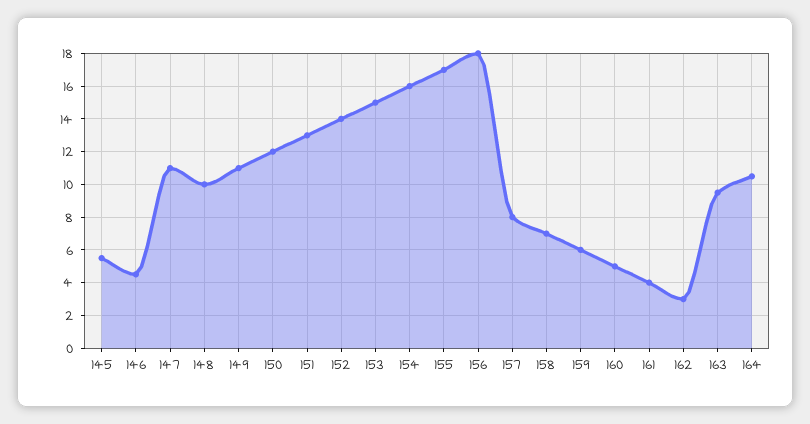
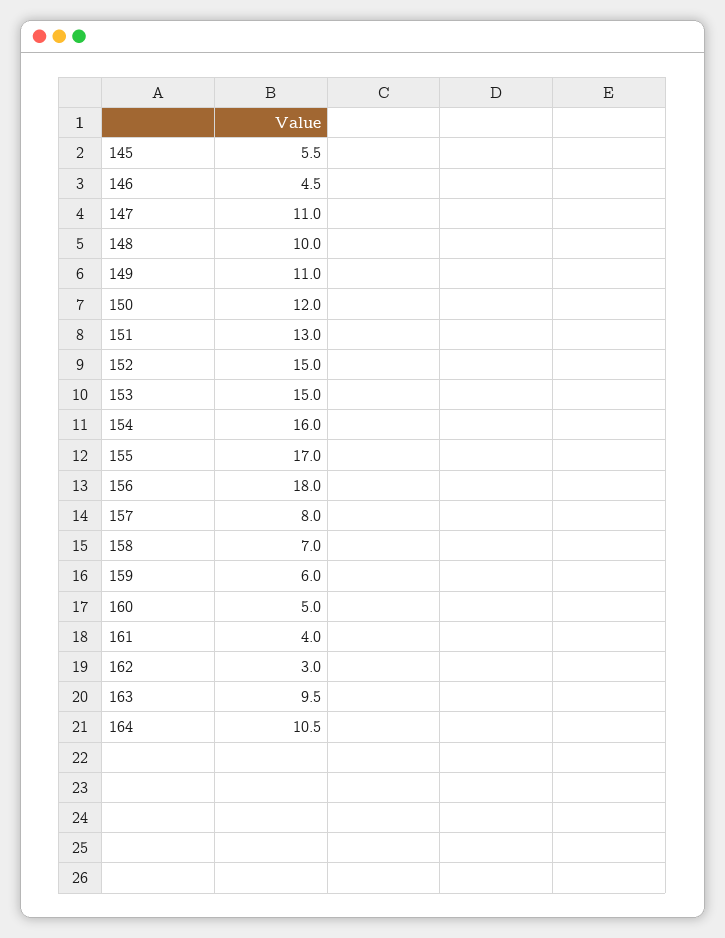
  {
    "145": 5.5,
    "146": 4.5,
    "147": 11,
    "148": 10,
    "149": 11,
    "150": 12,
    "151": 13,
-   "152": 14,
+   "152": 15,
    "153": 15,
    "154": 16,
    "155": 17,
    "156": 18,
    "157": 8,
    "158": 7,
    "159": 6,
    "160": 5,
    "161": 4,
    "162": 3,
    "163": 9.5,
    "164": 10.5
  }

